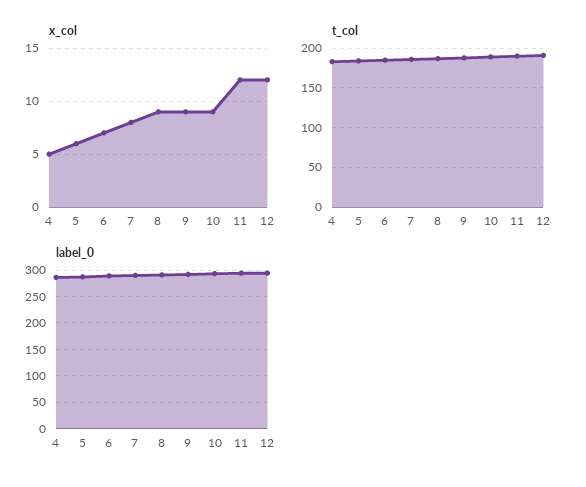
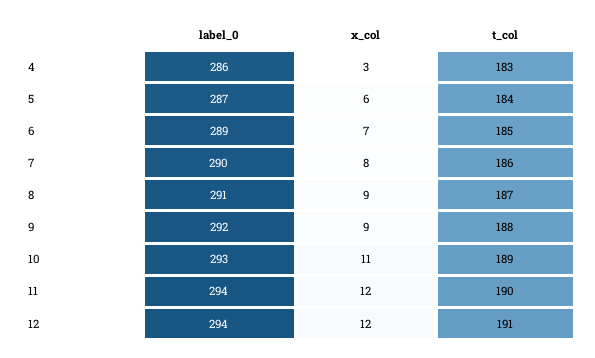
  {
    "x_col": {
-     "4": 5,
+     "4": 3,
      "5": 6,
      "6": 7,
      "7": 8,
      "8": 9,
      "9": 9,
-     "10": 9,
+     "10": 11,
      "11": 12,
      "12": 12
    },
    "t_col": {
      "4": 183,
      "5": 184,
      "6": 185,
      "7": 186,
      "8": 187,
      "9": 188,
      "10": 189,
      "11": 190,
      "12": 191
    },
    "label_0": {
      "4": 286,
      "5": 287,
      "6": 289,
      "7": 290,
      "8": 291,
      "9": 292,
      "10": 293,
      "11": 294,
      "12": 294
    }
  }

